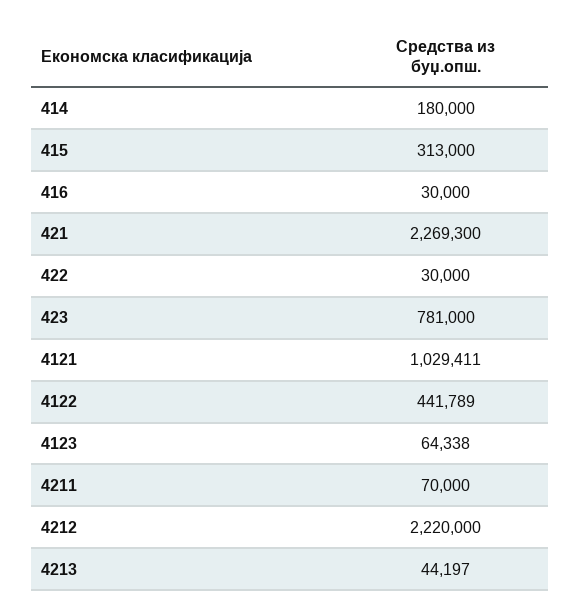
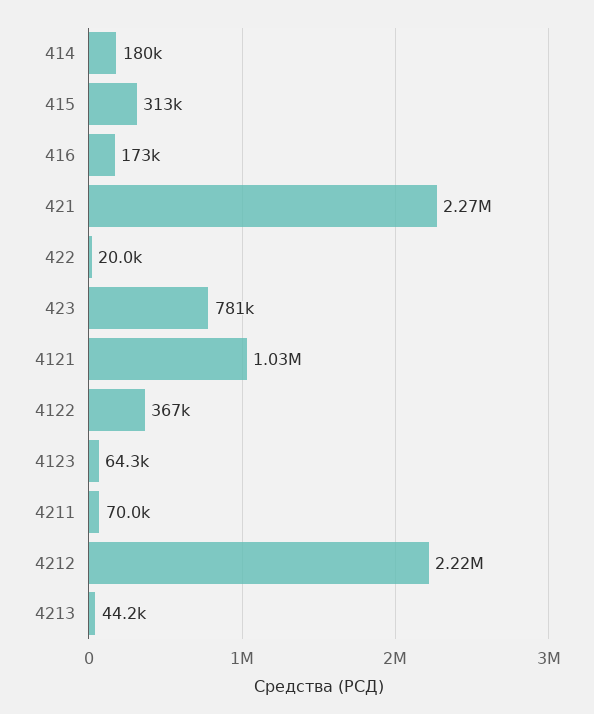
  {
    "414": 180000,
    "415": 313000,
-   "416": 30000,
+   "416": 173000,
    "421": 2269300,
-   "422": 30000,
+   "422": 20000,
    "423": 781000,
    "4121": 1029411,
-   "4122": 441789,
+   "4122": 367000,
    "4123": 64338,
    "4211": 70000,
    "4212": 2220000,
    "4213": 44197
  }

